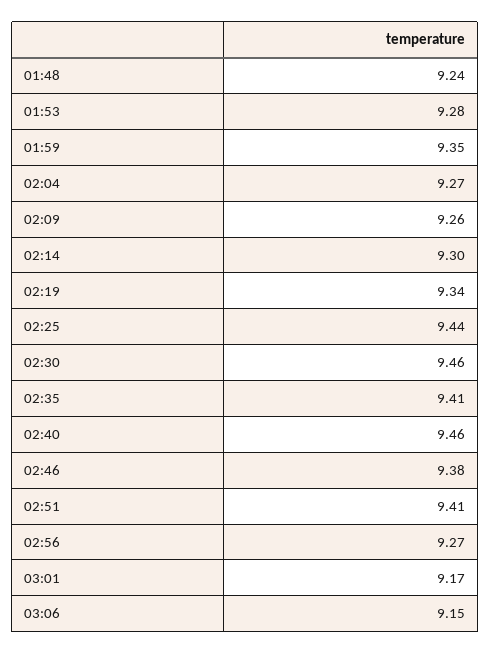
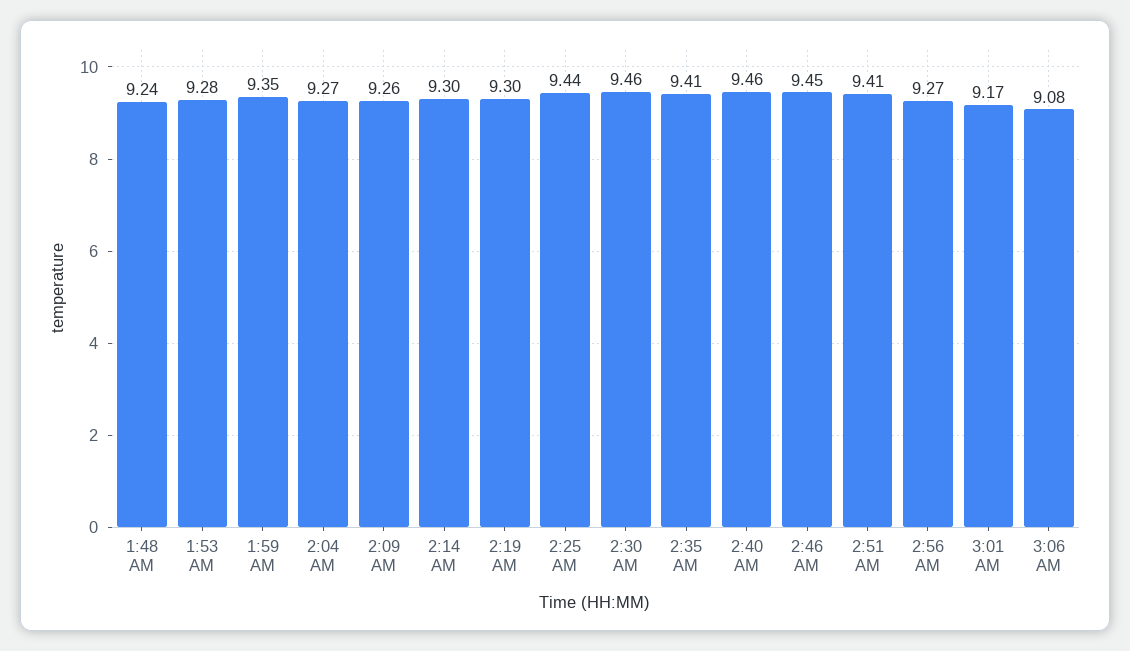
  {
    "01:48": 9.24,
    "01:53": 9.28,
    "01:59": 9.35,
    "02:04": 9.27,
    "02:09": 9.26,
    "02:14": 9.3,
-   "02:19": 9.34,
+   "02:19": 9.3,
    "02:25": 9.44,
    "02:30": 9.46,
    "02:35": 9.41,
    "02:40": 9.46,
-   "02:46": 9.38,
+   "02:46": 9.45,
    "02:51": 9.41,
    "02:56": 9.27,
    "03:01": 9.17,
-   "03:06": 9.15
+   "03:06": 9.08
  }

